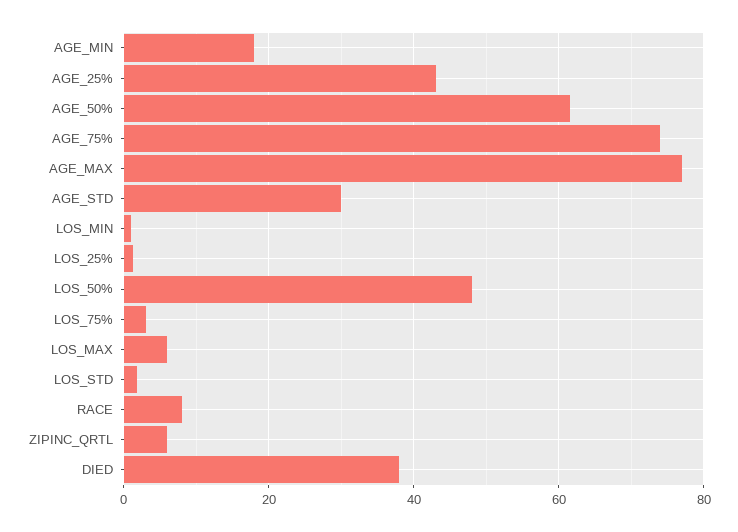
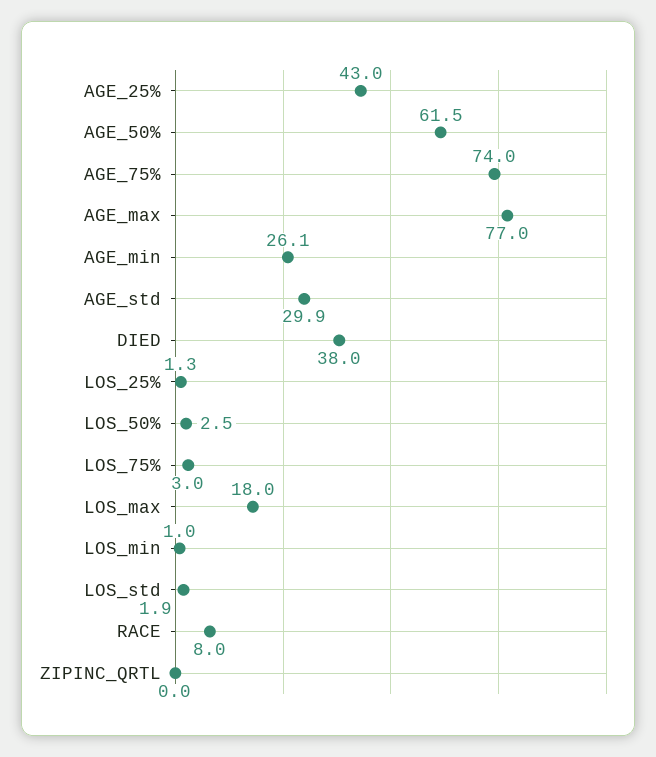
  {
-   "AGE_MIN": 18,
+   "AGE_MIN": 26.1,
    "AGE_25%": 43,
    "AGE_50%": 61.5,
    "AGE_75%": 74,
    "AGE_MAX": 77,
    "AGE_STD": 29.9,
    "LOS_MIN": 1,
    "LOS_25%": 1.3,
-   "LOS_50%": 48,
+   "LOS_50%": 2.5,
    "LOS_75%": 3,
-   "LOS_MAX": 6,
+   "LOS_MAX": 18,
    "LOS_STD": 1.9,
    "RACE": 8,
-   "ZIPINC_QRTL": 6,
+   "ZIPINC_QRTL": 0,
    "DIED": 38
  }

